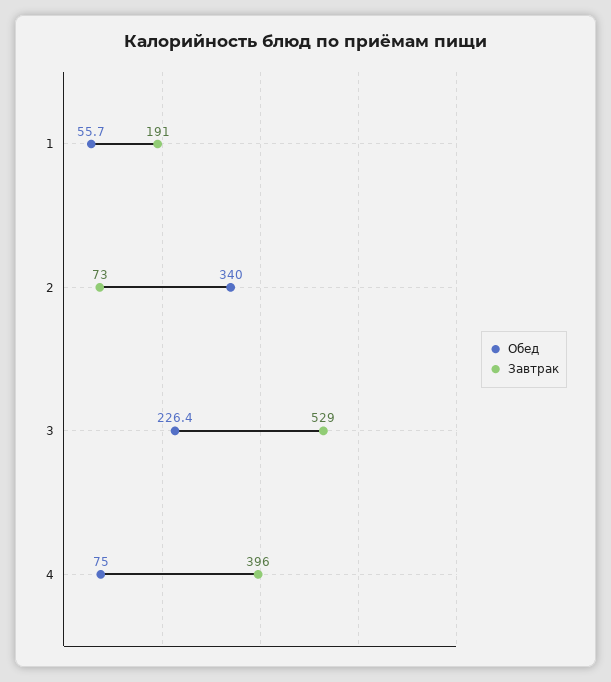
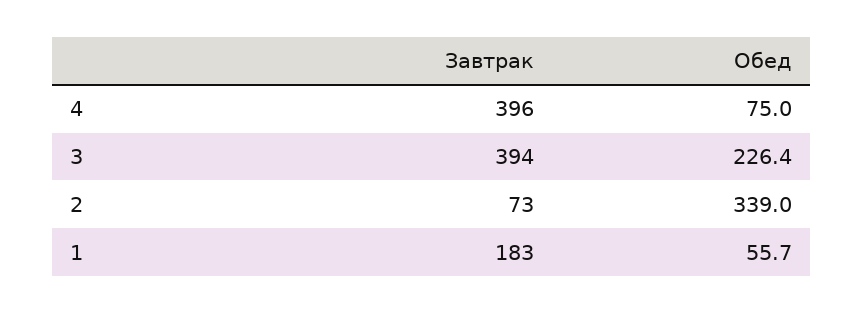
  {
    "Обед": {
      "1": 55.7,
-     "2": 340,
+     "2": 339,
      "3": 226.4,
      "4": 75
    },
    "Завтрак": {
-     "1": 191,
+     "1": 183,
      "2": 73,
-     "3": 529,
+     "3": 394,
      "4": 396
    }
  }

